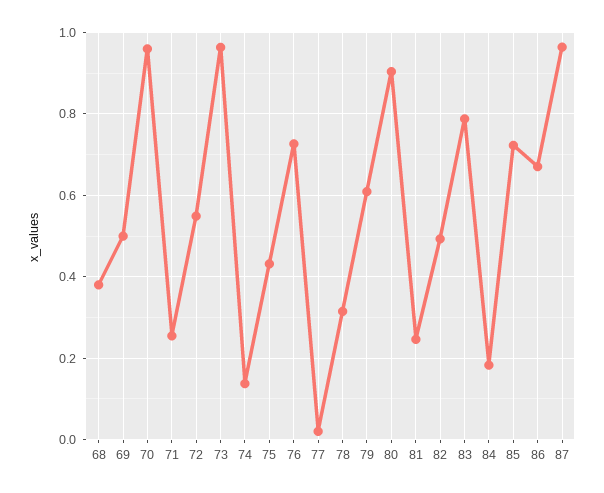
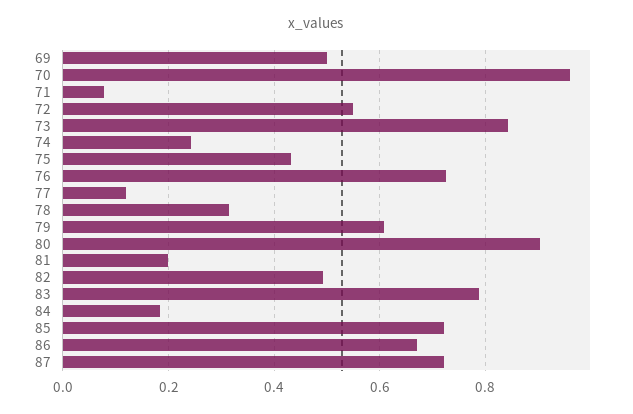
  {
-   "68": 0.38,
    "69": 0.5,
    "70": 0.96,
-   "71": 0.26,
+   "71": 0.08,
    "72": 0.54,
-   "73": 0.96,
+   "73": 0.84,
-   "74": 0.14,
+   "74": 0.24,
    "75": 0.44,
    "76": 0.72,
-   "77": 0.02,
+   "77": 0.12,
    "78": 0.32,
    "79": 0.6,
    "80": 0.9,
-   "81": 0.24,
+   "81": 0.2,
    "82": 0.5,
    "83": 0.78,
    "84": 0.18,
    "85": 0.72,
    "86": 0.68,
-   "87": 0.96
+   "87": 0.72
  }

